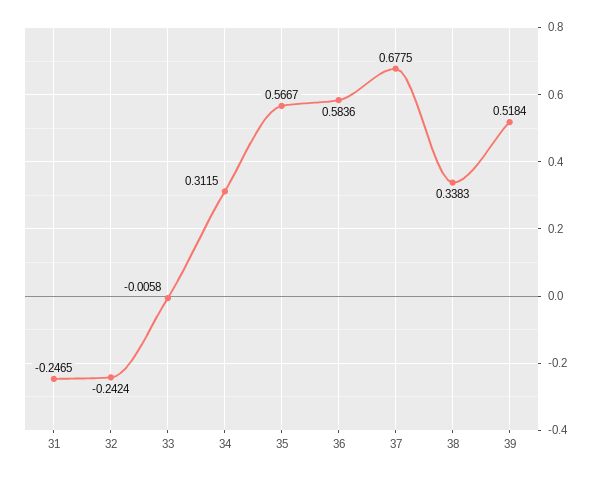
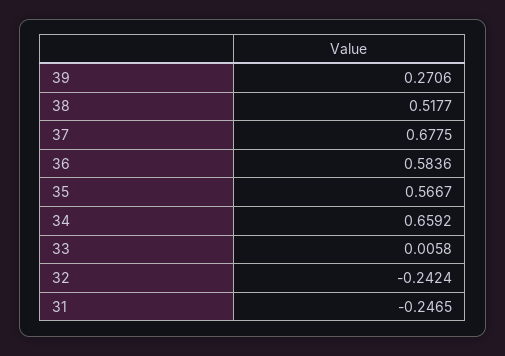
  {
    "31": -0.2465,
    "32": -0.2424,
-   "33": -0.0058,
+   "33": 0.0058,
-   "34": 0.3115,
+   "34": 0.6592,
    "35": 0.5667,
    "36": 0.5836,
    "37": 0.6775,
-   "38": 0.3383,
+   "38": 0.5177,
-   "39": 0.5184
+   "39": 0.2706
  }

